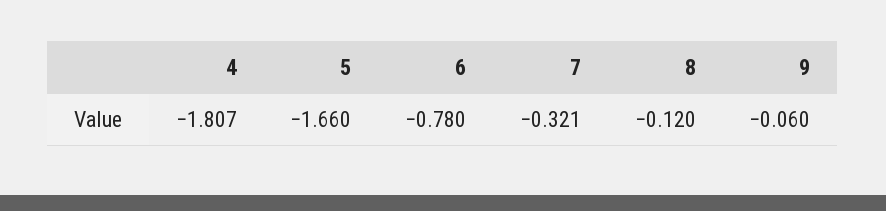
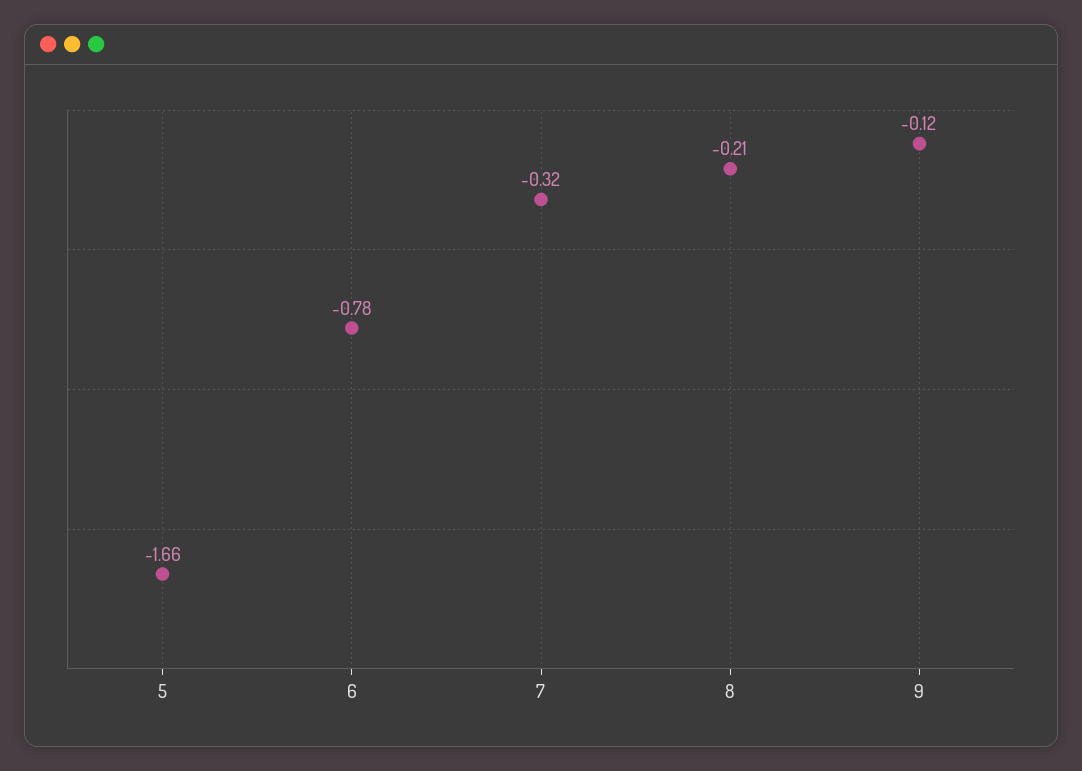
  {
-   "4": -1.807,
    "5": -1.66,
    "6": -0.78,
    "7": -0.321,
-   "8": -0.12,
+   "8": -0.21,
-   "9": -0.06
+   "9": -0.12
  }

